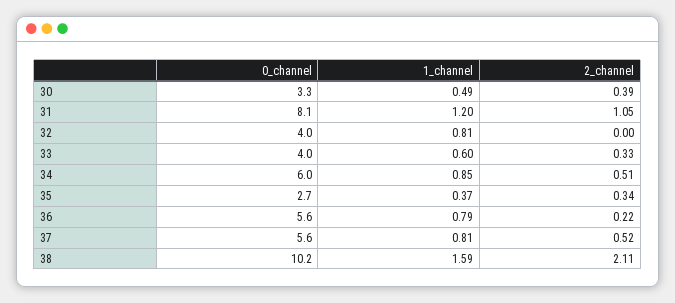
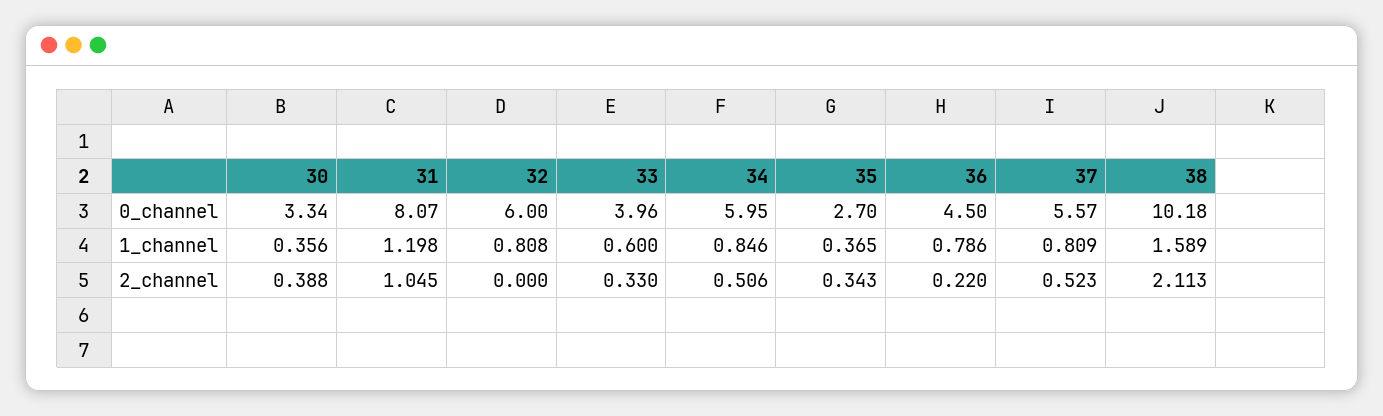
  {
    "0_channel": {
      "30": 3.34,
      "31": 8.07,
-     "32": 4,
+     "32": 6,
      "33": 3.96,
      "34": 5.95,
      "35": 2.7,
-     "36": 5.6,
+     "36": 4.5,
      "37": 5.57,
      "38": 10.18
    },
    "1_channel": {
-     "30": 0.49,
+     "30": 0.356,
      "31": 1.198,
      "32": 0.808,
      "33": 0.6,
      "34": 0.846,
      "35": 0.365,
      "36": 0.786,
      "37": 0.809,
      "38": 1.589
    },
    "2_channel": {
      "30": 0.388,
      "31": 1.045,
      "32": 0,
      "33": 0.33,
      "34": 0.506,
      "35": 0.343,
      "36": 0.22,
      "37": 0.523,
      "38": 2.113
    }
  }

